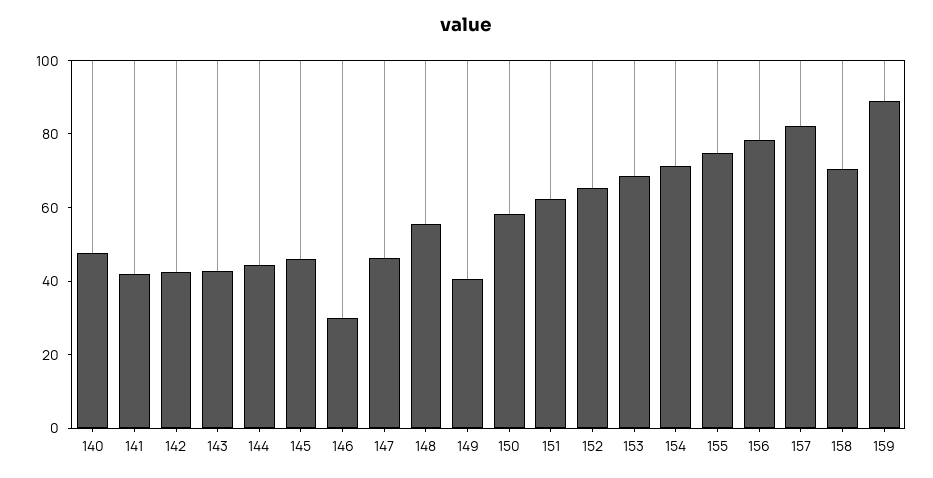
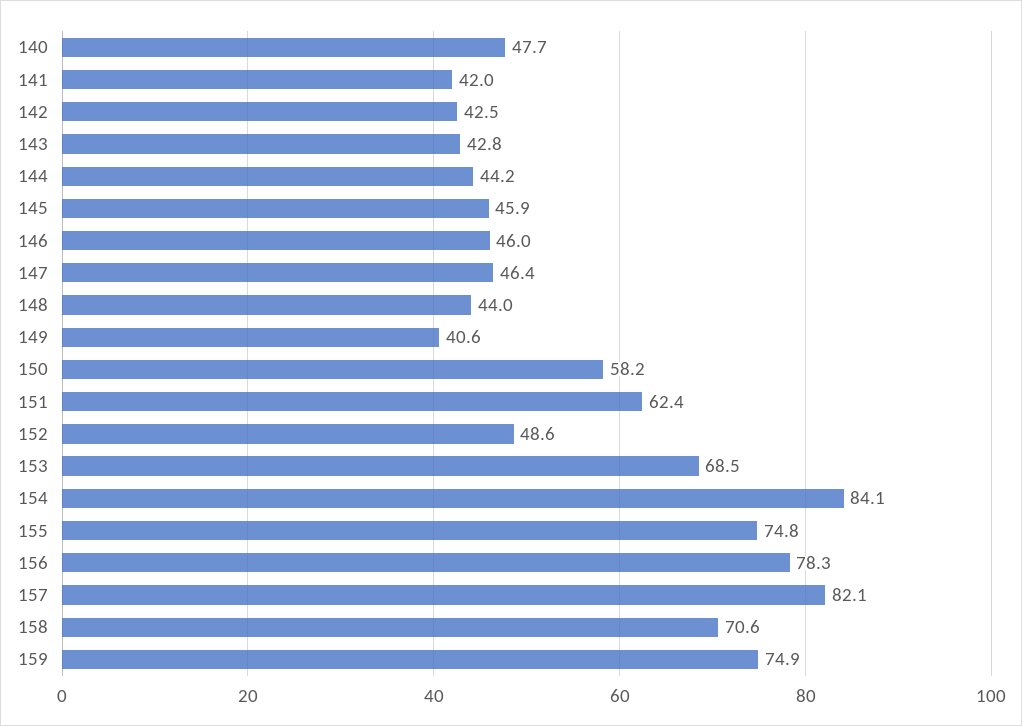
  {
    "140": 47.7,
    "141": 42,
    "142": 42.5,
    "143": 42.8,
    "144": 44.2,
    "145": 45.9,
-   "146": 30,
+   "146": 46,
    "147": 46.4,
-   "148": 55,
+   "148": 44,
    "149": 40.6,
    "150": 58.2,
    "151": 62.4,
-   "152": 65,
+   "152": 48.6,
    "153": 68.5,
-   "154": 70,
+   "154": 84.1,
    "155": 74.8,
    "156": 78.3,
    "157": 82.1,
    "158": 70.6,
-   "159": 90
+   "159": 74.9
  }

